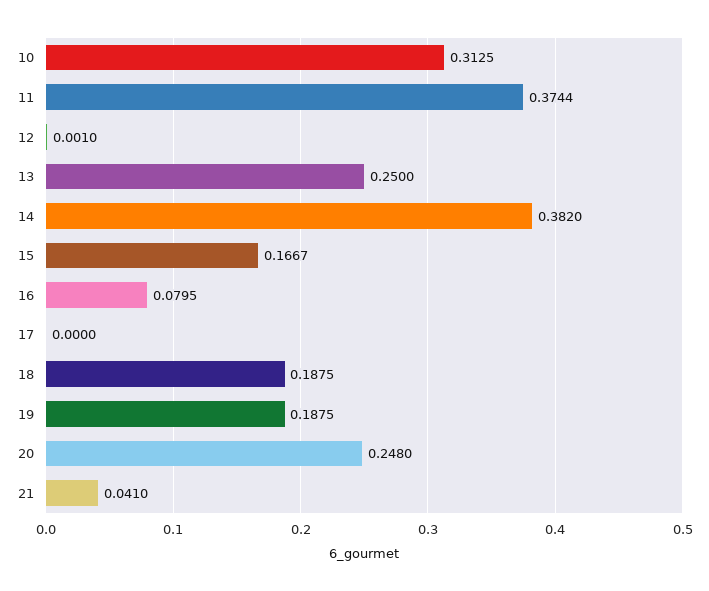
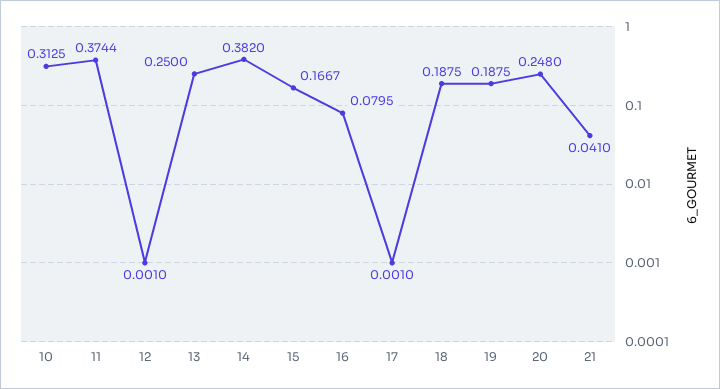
  {
    "10": 0.3125,
    "11": 0.3744,
    "12": 0.001,
    "13": 0.25,
    "14": 0.382,
    "15": 0.1667,
    "16": 0.0795,
-   "17": 0,
+   "17": 0.001,
    "18": 0.1875,
    "19": 0.1875,
    "20": 0.248,
    "21": 0.041
  }

